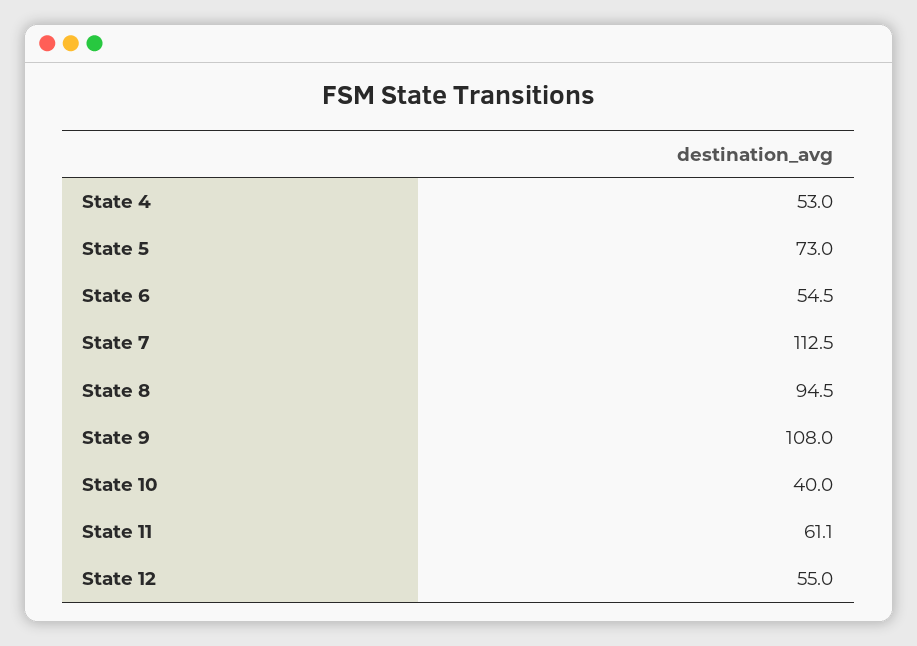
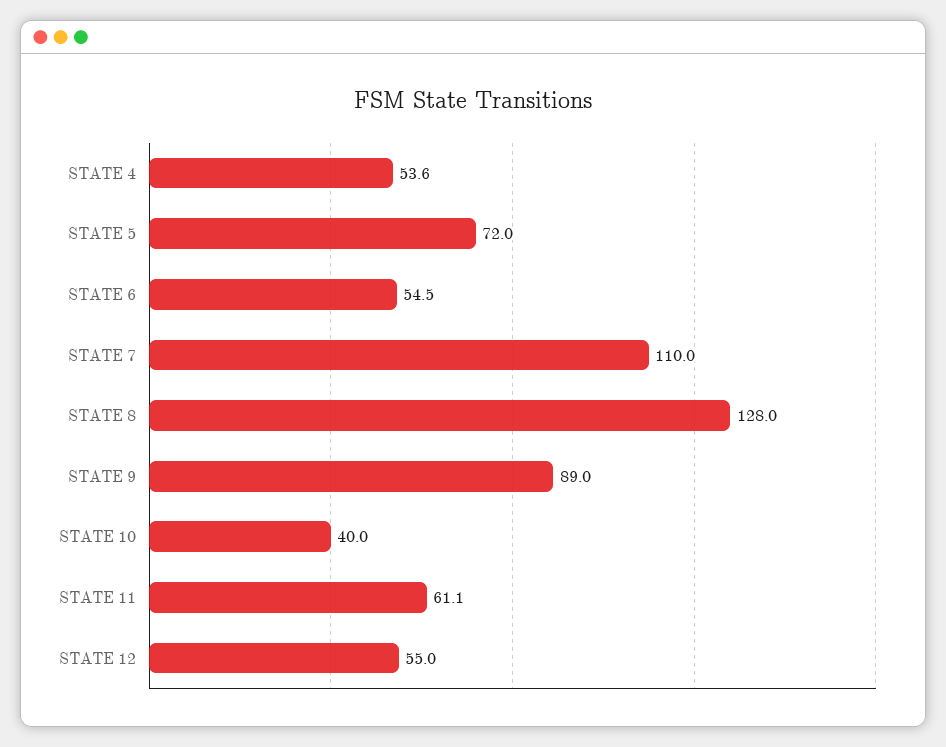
  {
-   "State 4": 53,
+   "State 4": 53.6,
-   "State 5": 73,
+   "State 5": 72,
    "State 6": 54.5,
-   "State 7": 112.5,
+   "State 7": 110,
-   "State 8": 94.5,
+   "State 8": 128,
-   "State 9": 108,
+   "State 9": 89,
    "State 10": 40,
    "State 11": 61.1,
    "State 12": 55
  }

